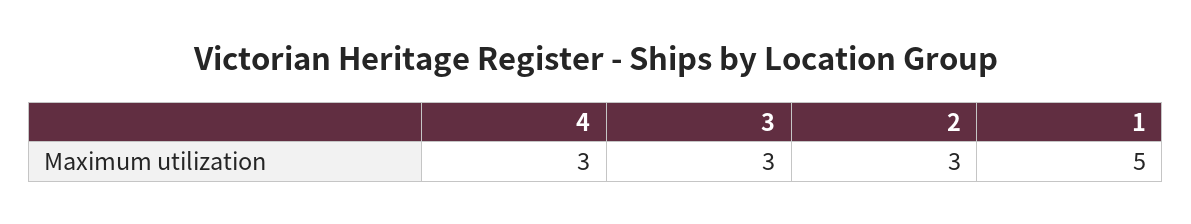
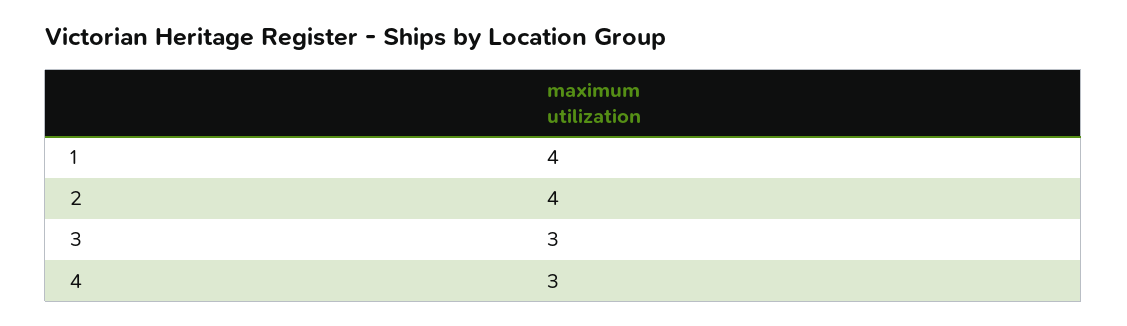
  {
    "4": 3,
    "3": 3,
-   "2": 3,
+   "2": 4,
-   "1": 5
+   "1": 4
  }

